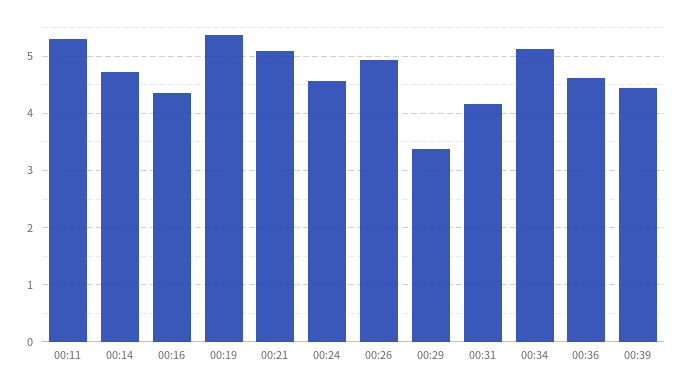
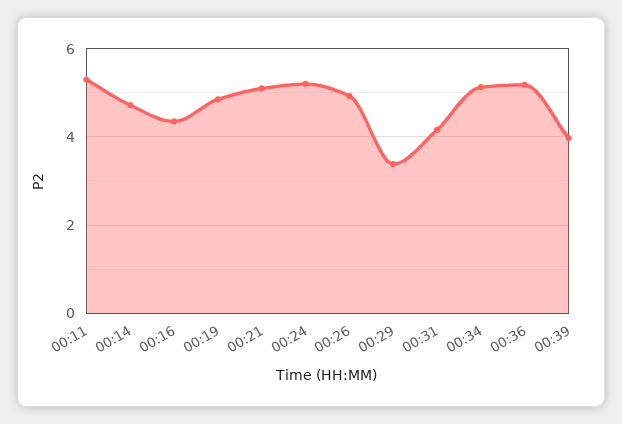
  {
    "00:11": 5.4,
    "00:14": 4.8,
    "00:16": 4.4,
-   "00:19": 5.4,
+   "00:19": 4.8,
    "00:21": 5.2,
-   "00:24": 4.6,
+   "00:24": 5.2,
    "00:26": 5,
    "00:29": 3.4,
    "00:31": 4.2,
    "00:34": 5.2,
-   "00:36": 4.6,
+   "00:36": 5.2,
-   "00:39": 4.4
+   "00:39": 4
  }

